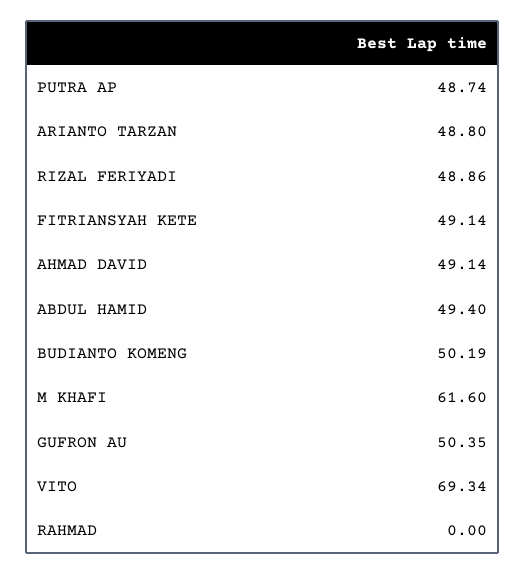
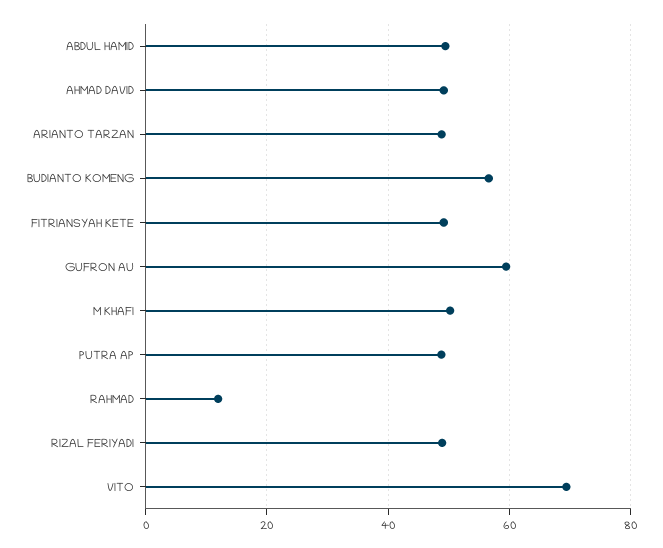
  {
    "PUTRA AP": 48.74,
    "ARIANTO TARZAN": 48.8,
    "RIZAL FERIYADI": 48.86,
    "FITRIANSYAH KETE": 49.14,
    "AHMAD DAVID": 49.14,
    "ABDUL HAMID": 49.4,
-   "BUDIANTO KOMENG": 50.19,
+   "BUDIANTO KOMENG": 56,
-   "M KHAFI": 61.6,
+   "M KHAFI": 50,
-   "GUFRON AU": 50.35,
+   "GUFRON AU": 60,
    "VITO": 69.34,
-   "RAHMAD": 0
+   "RAHMAD": 12
  }

